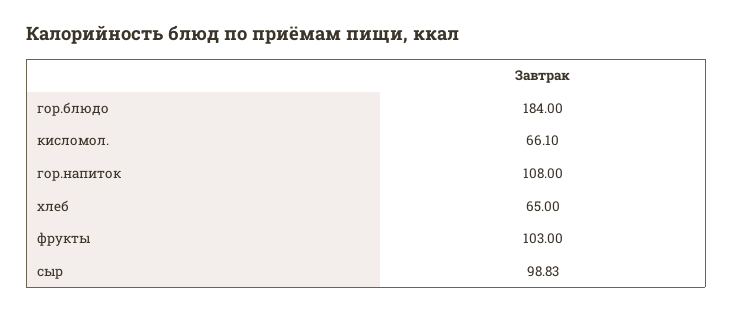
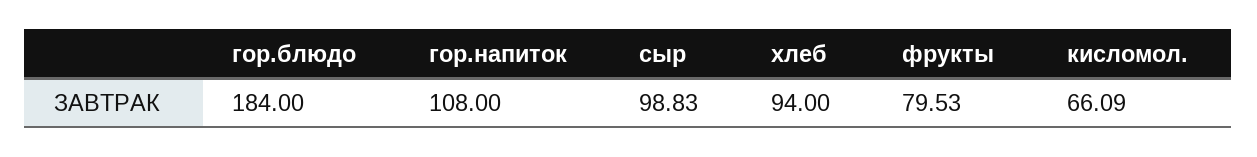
  {
    "гор.блюдо": 184,
-   "кисломол.": 66.1,
+   "кисломол.": 66.09,
    "гор.напиток": 108,
-   "хлеб": 65,
+   "хлеб": 94,
-   "фрукты": 103,
+   "фрукты": 79.53,
    "сыр": 98.83
  }

